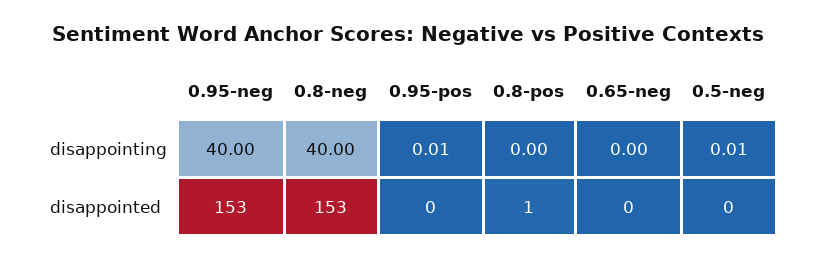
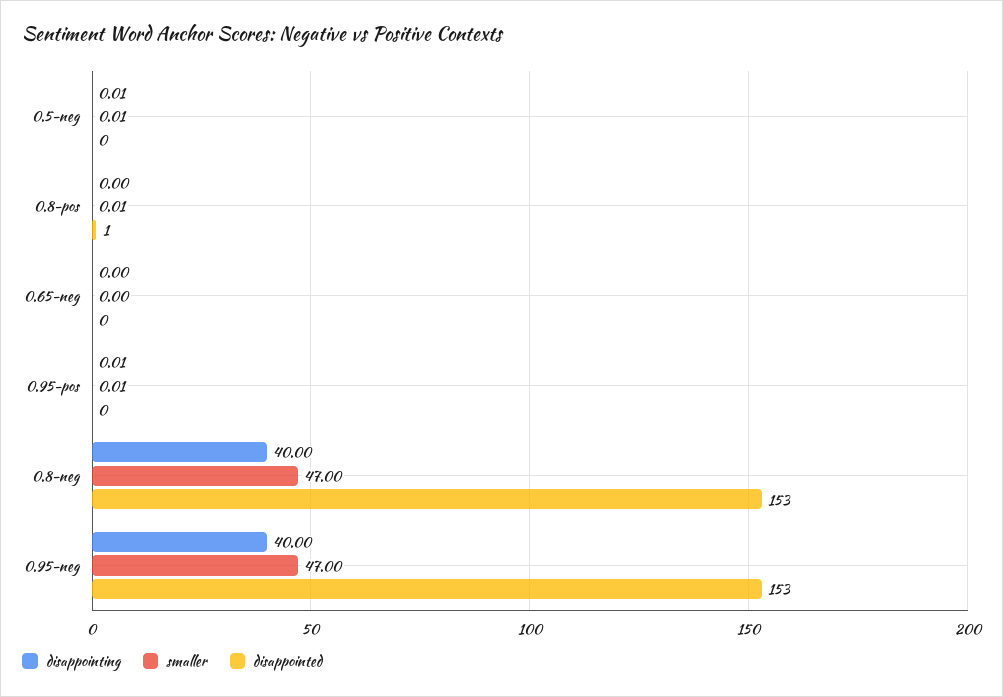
  {
    "disappointing": {
      "0.95-neg": 40,
      "0.8-neg": 40,
      "0.95-pos": 0.01,
      "0.8-pos": 0,
      "0.65-neg": 0,
      "0.5-neg": 0.01
    },
    "disappointed": {
      "0.95-neg": 153,
      "0.8-neg": 153,
      "0.95-pos": 0,
      "0.8-pos": 1,
      "0.65-neg": 0,
      "0.5-neg": 0
-   }
+   },
+   "smaller": {
+     "0.5-neg": 0.01,
+     "0.8-pos": 0.01,
+     "0.65-neg": 0,
+     "0.95-pos": 0.01,
+     "0.8-neg": 47,
+     "0.95-neg": 47
+   }
  }

